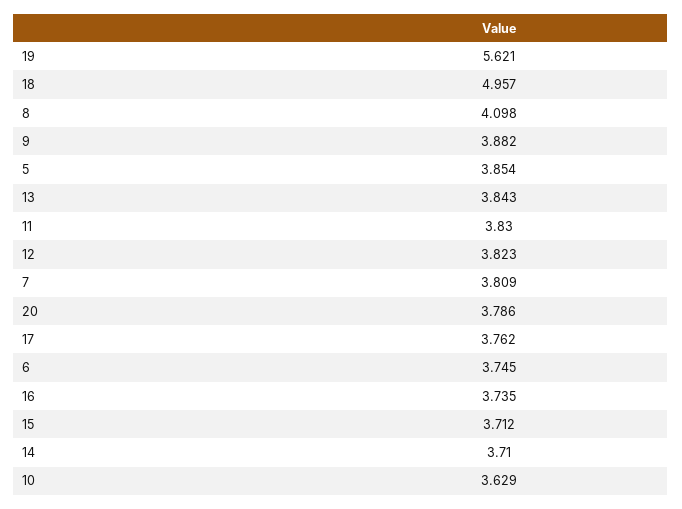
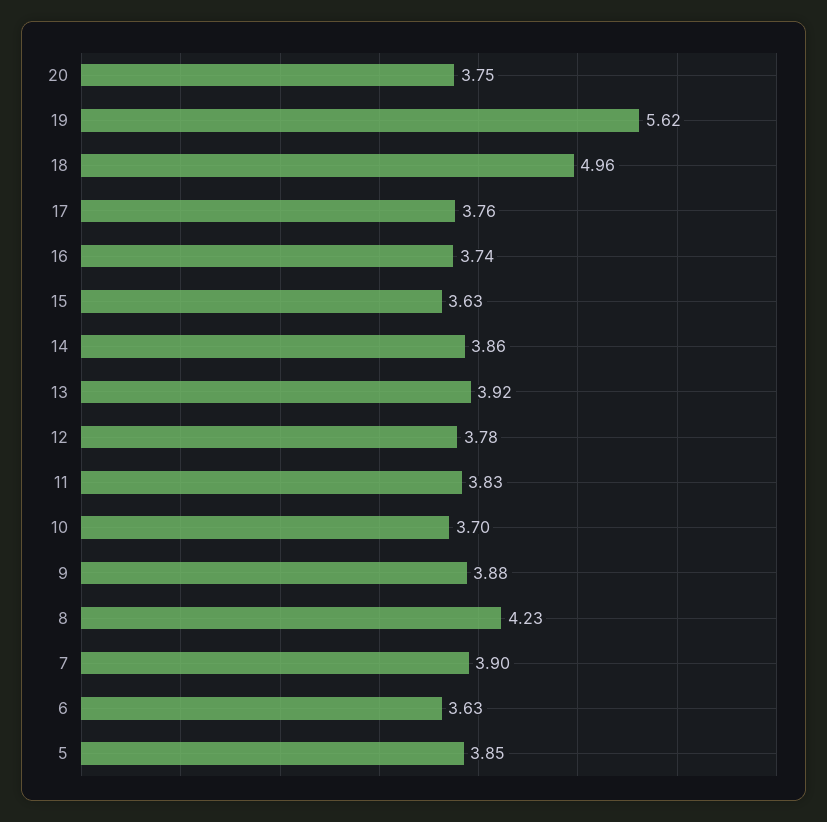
  {
    "19": 5.621,
    "18": 4.957,
-   "8": 4.098,
+   "8": 4.23,
    "9": 3.882,
    "5": 3.854,
-   "13": 3.843,
+   "13": 3.92,
    "11": 3.83,
-   "12": 3.823,
+   "12": 3.78,
-   "7": 3.809,
+   "7": 3.9,
-   "20": 3.786,
+   "20": 3.75,
    "17": 3.762,
-   "6": 3.745,
+   "6": 3.63,
    "16": 3.735,
-   "15": 3.712,
+   "15": 3.63,
-   "14": 3.71,
+   "14": 3.86,
-   "10": 3.629
+   "10": 3.7
  }

